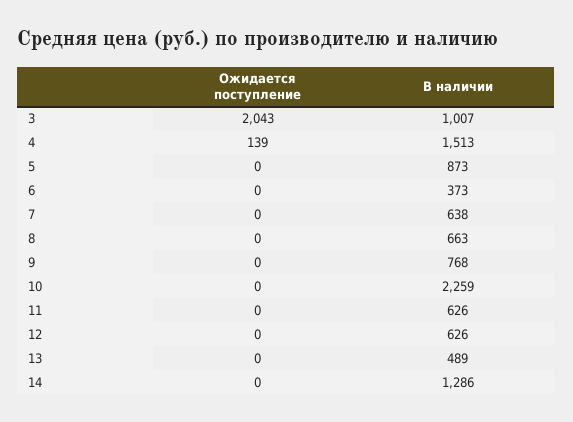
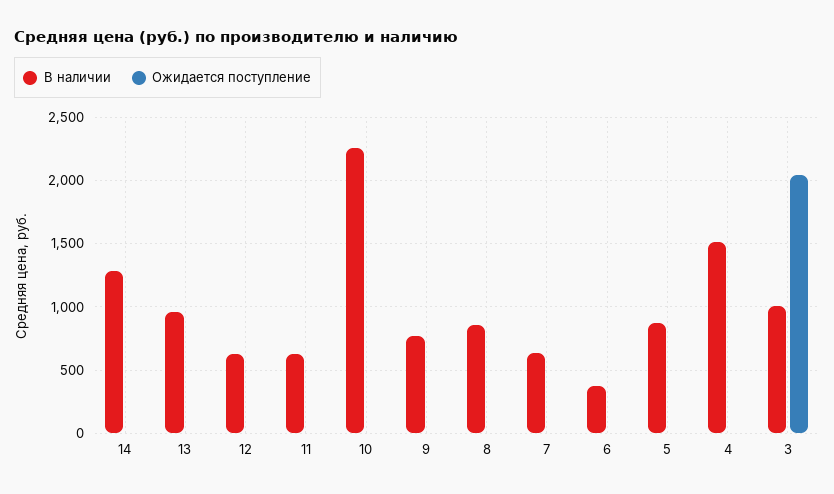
  {
    "Ожидается поступление": {
      "3": 2043,
-     "4": 139,
+     "4": 0,
      "5": 0,
      "6": 0,
      "7": 0,
      "8": 0,
      "9": 0,
      "10": 0,
      "11": 0,
      "12": 0,
      "13": 0,
      "14": 0
    },
    "В наличии": {
      "3": 1007,
      "4": 1513,
      "5": 873,
      "6": 373,
      "7": 638,
-     "8": 663,
+     "8": 850,
      "9": 768,
      "10": 2259,
      "11": 626,
      "12": 626,
-     "13": 489,
+     "13": 950,
      "14": 1286
    }
  }

